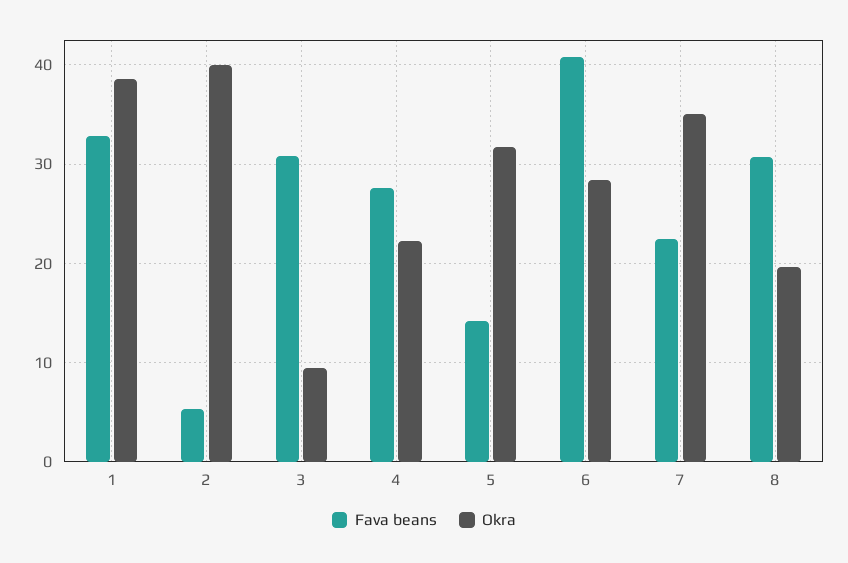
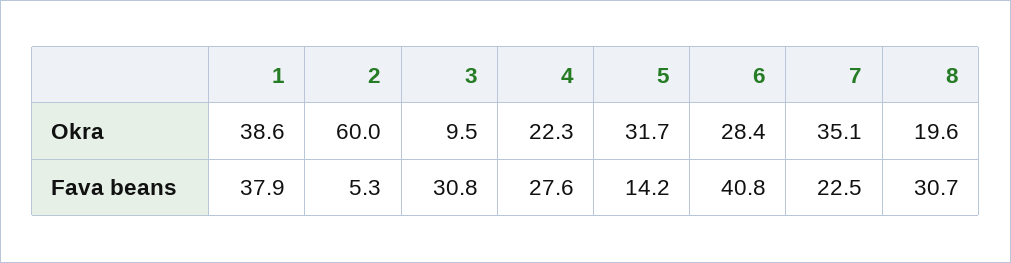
  {
    "Fava beans": {
-     "1": 33,
+     "1": 37.9,
      "2": 5.3,
      "3": 30.8,
      "4": 27.6,
      "5": 14.2,
      "6": 40.8,
      "7": 22.5,
      "8": 30.7
    },
    "Okra": {
      "1": 38.6,
-     "2": 40,
+     "2": 60,
      "3": 9.5,
      "4": 22.3,
      "5": 31.7,
      "6": 28.4,
      "7": 35.1,
      "8": 19.6
    }
  }

